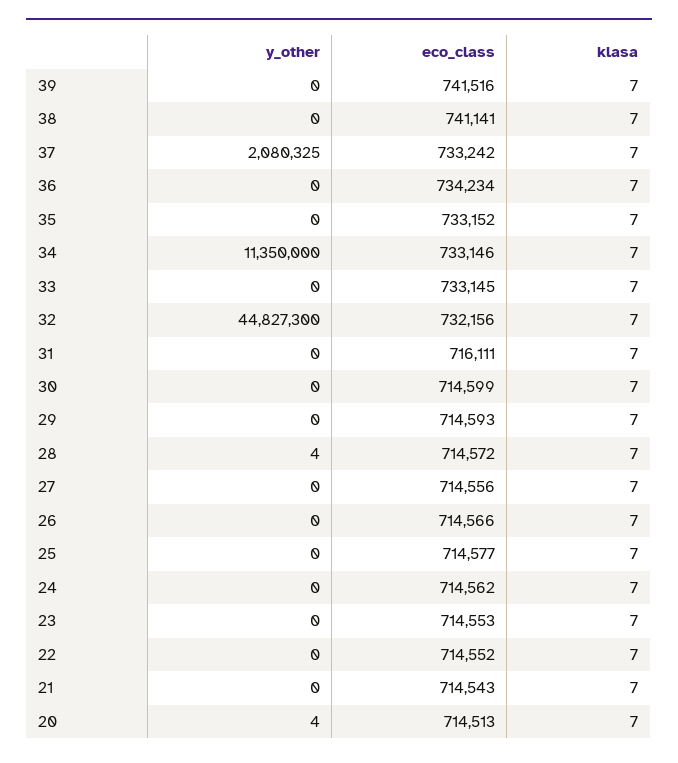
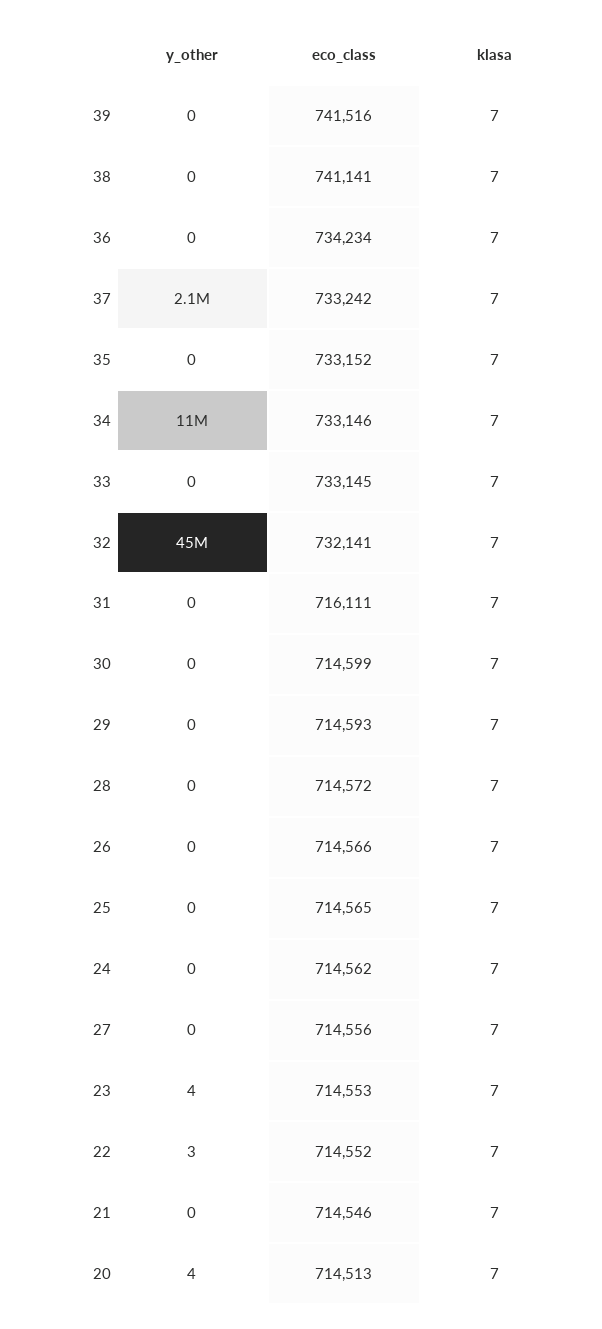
  {
    "y_other": {
      "39": 0,
      "38": 0,
      "37": 2080325,
      "36": 0,
      "35": 0,
      "34": 11350000,
      "33": 0,
      "32": 44827300,
      "31": 0,
      "30": 0,
      "29": 0,
-     "28": 4,
+     "28": 0,
      "27": 0,
      "26": 0,
      "25": 0,
      "24": 0,
-     "23": 0,
+     "23": 4,
-     "22": 0,
+     "22": 3,
      "21": 0,
      "20": 4
    },
    "eco_class": {
      "39": 741516,
      "38": 741141,
      "37": 733242,
      "36": 734234,
      "35": 733152,
      "34": 733146,
      "33": 733145,
-     "32": 732156,
+     "32": 732141,
      "31": 716111,
      "30": 714599,
      "29": 714593,
      "28": 714572,
      "27": 714556,
      "26": 714566,
-     "25": 714577,
+     "25": 714565,
      "24": 714562,
      "23": 714553,
      "22": 714552,
-     "21": 714543,
+     "21": 714546,
      "20": 714513
    },
    "klasa": {
      "39": 7,
      "38": 7,
      "37": 7,
      "36": 7,
      "35": 7,
      "34": 7,
      "33": 7,
      "32": 7,
      "31": 7,
      "30": 7,
      "29": 7,
      "28": 7,
      "27": 7,
      "26": 7,
      "25": 7,
      "24": 7,
      "23": 7,
      "22": 7,
      "21": 7,
      "20": 7
    }
  }

